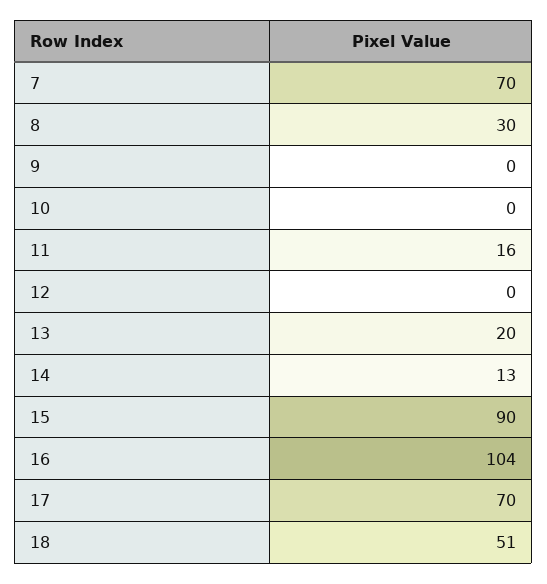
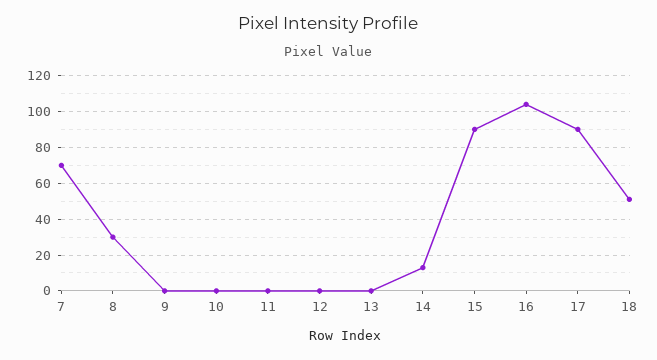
  {
    "7": 70,
    "8": 30,
    "9": 0,
    "10": 0,
-   "11": 16,
+   "11": 0,
    "12": 0,
-   "13": 20,
+   "13": 0,
    "14": 13,
    "15": 90,
    "16": 104,
-   "17": 70,
+   "17": 90,
    "18": 51
  }

